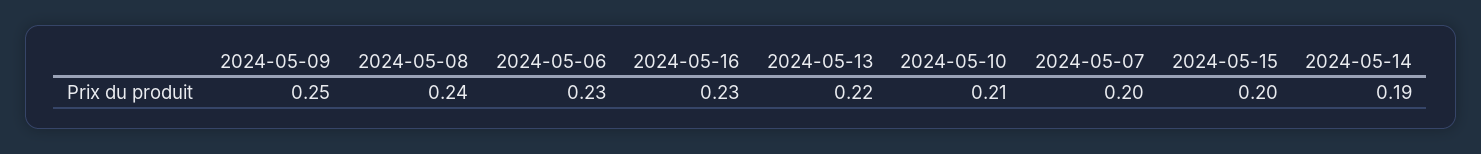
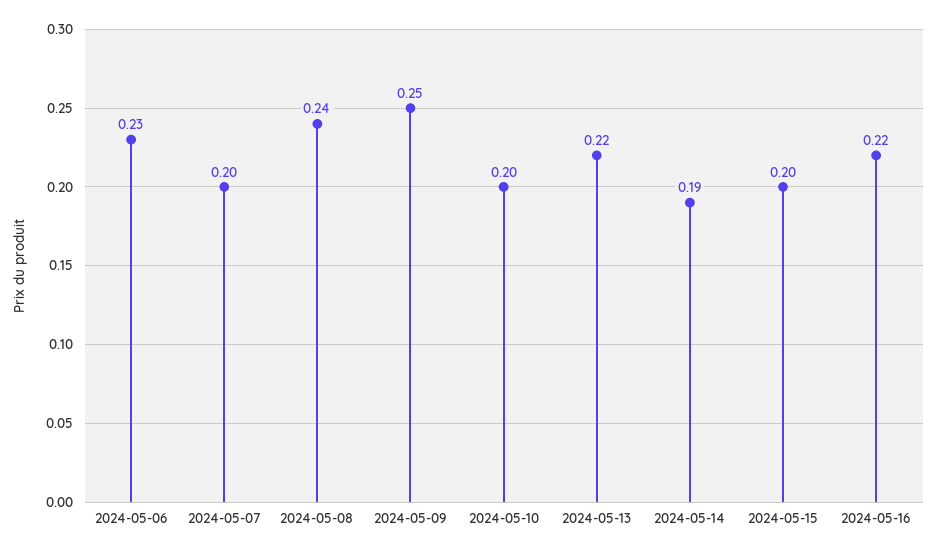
  {
    "2024-05-09": 0.25,
    "2024-05-08": 0.24,
    "2024-05-06": 0.23,
-   "2024-05-16": 0.23,
+   "2024-05-16": 0.22,
    "2024-05-13": 0.22,
-   "2024-05-10": 0.21,
+   "2024-05-10": 0.2,
    "2024-05-07": 0.2,
    "2024-05-15": 0.2,
    "2024-05-14": 0.19
  }

